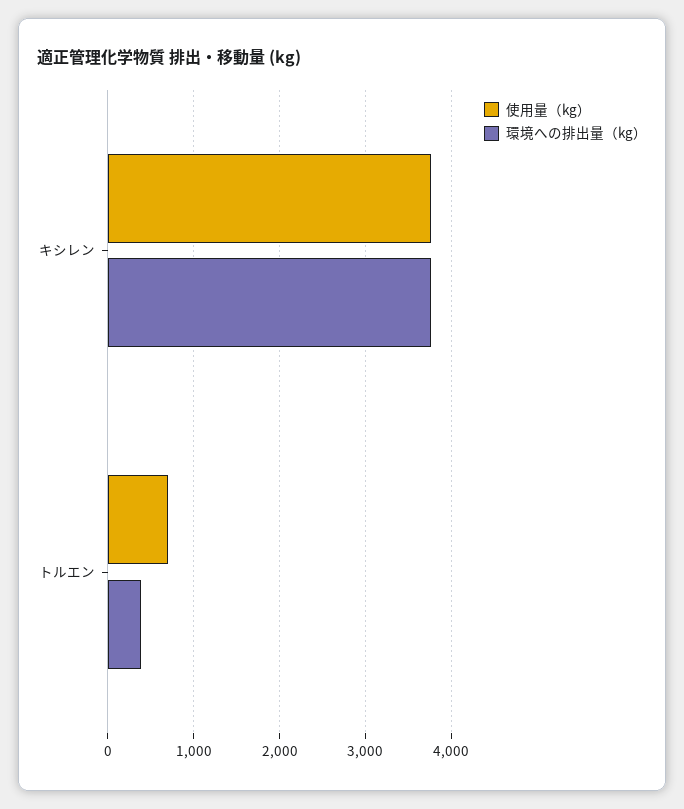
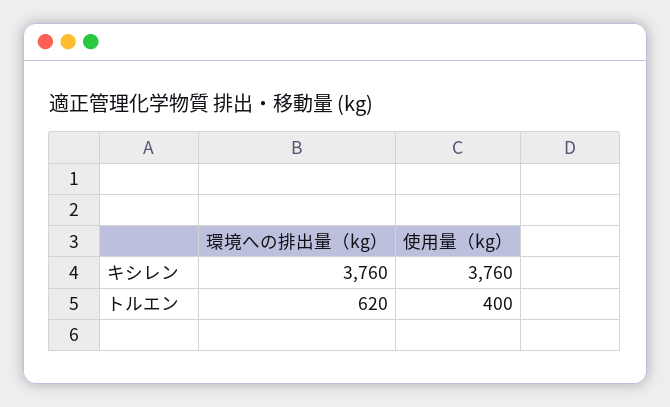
  {
    "使用量（kg）": {
      "キシレン": 3760,
-     "トルエン": 700
+     "トルエン": 400
    },
    "環境への排出量（kg）": {
      "キシレン": 3760,
-     "トルエン": 400
+     "トルエン": 620
    }
  }

